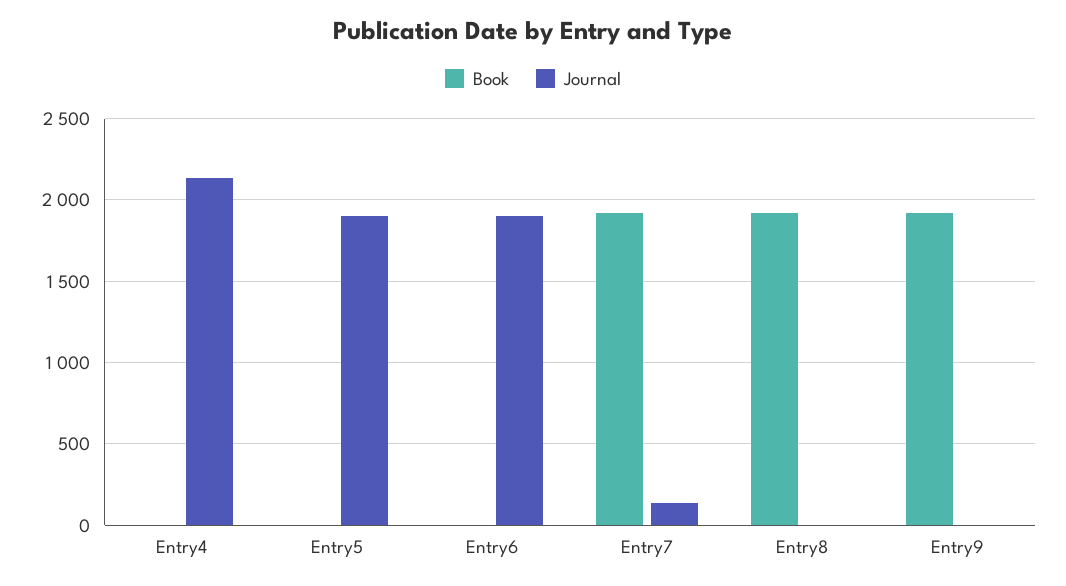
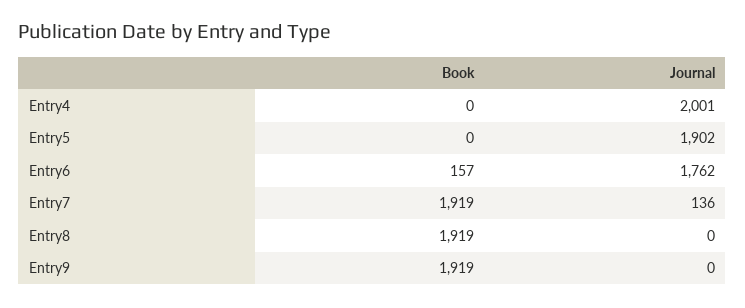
  {
    "Book": {
      "Entry4": 0,
      "Entry5": 0,
-     "Entry6": 0,
+     "Entry6": 157,
      "Entry7": 1919,
      "Entry8": 1919,
      "Entry9": 1919
    },
    "Journal": {
-     "Entry4": 2150,
+     "Entry4": 2001,
      "Entry5": 1902,
-     "Entry6": 1900,
+     "Entry6": 1762,
      "Entry7": 136,
      "Entry8": 0,
      "Entry9": 0
    }
  }

